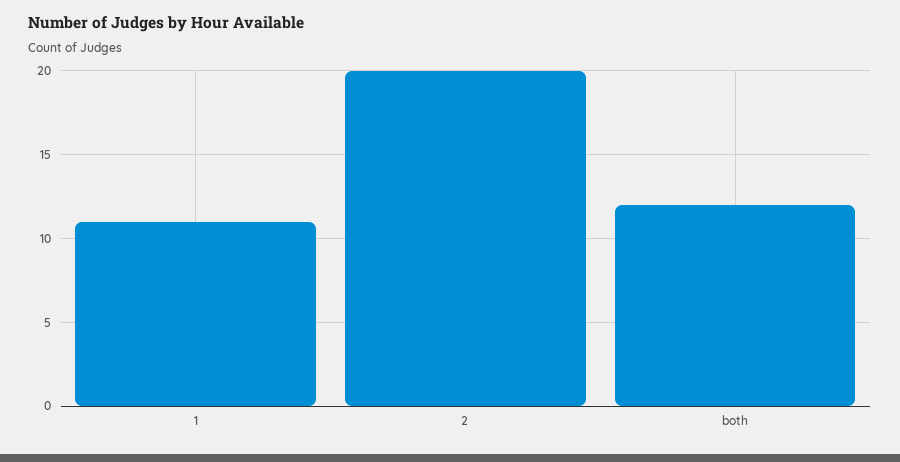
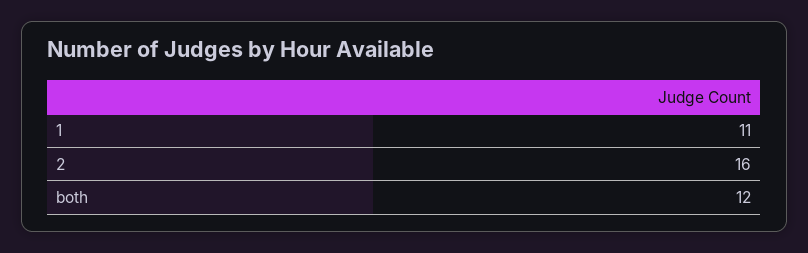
  {
    "1": 11,
-   "2": 20,
+   "2": 16,
    "both": 12
  }

